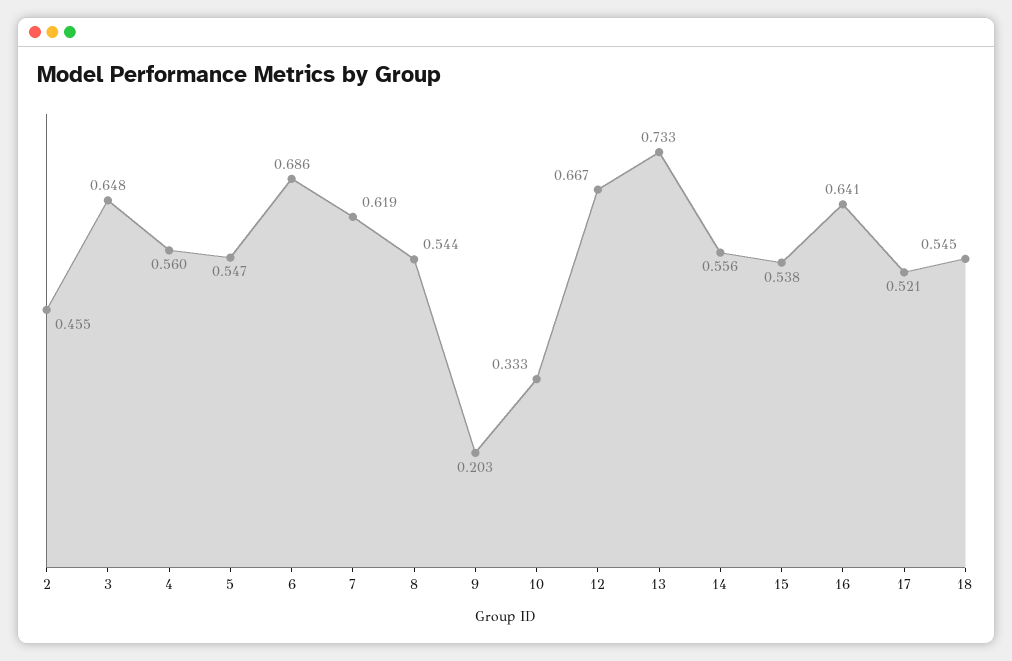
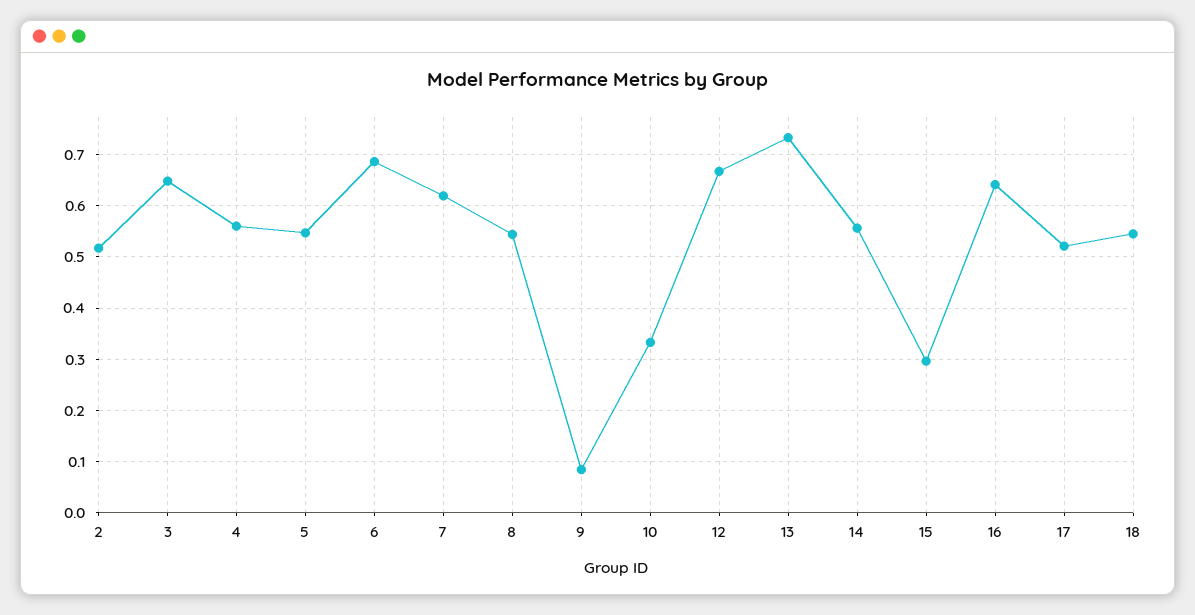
  {
-   "2": 0.455,
+   "2": 0.52,
    "3": 0.648,
    "4": 0.56,
    "5": 0.547,
    "6": 0.686,
    "7": 0.619,
    "8": 0.544,
-   "9": 0.203,
+   "9": 0.08,
    "10": 0.333,
    "12": 0.667,
    "13": 0.733,
    "14": 0.556,
-   "15": 0.538,
+   "15": 0.3,
    "16": 0.641,
    "17": 0.521,
    "18": 0.545
  }

